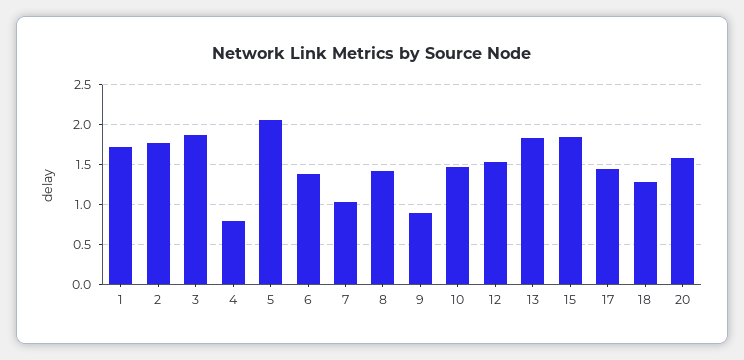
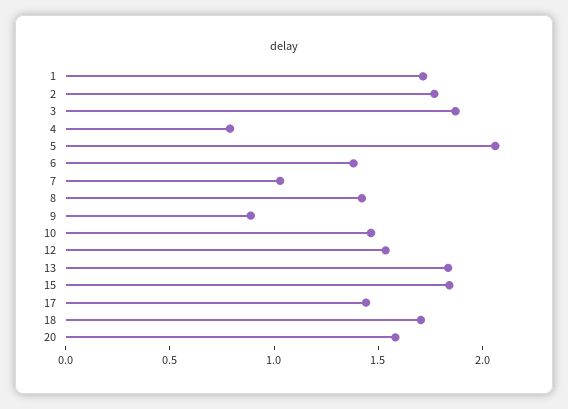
  {
    "1": 1.7,
    "2": 1.8,
    "3": 1.9,
    "4": 0.8,
    "5": 2.1,
    "6": 1.4,
    "7": 1,
    "8": 1.4,
    "9": 0.9,
    "10": 1.5,
    "12": 1.5,
    "13": 1.8,
    "15": 1.8,
    "17": 1.4,
-   "18": 1.3,
+   "18": 1.7,
    "20": 1.6
  }

